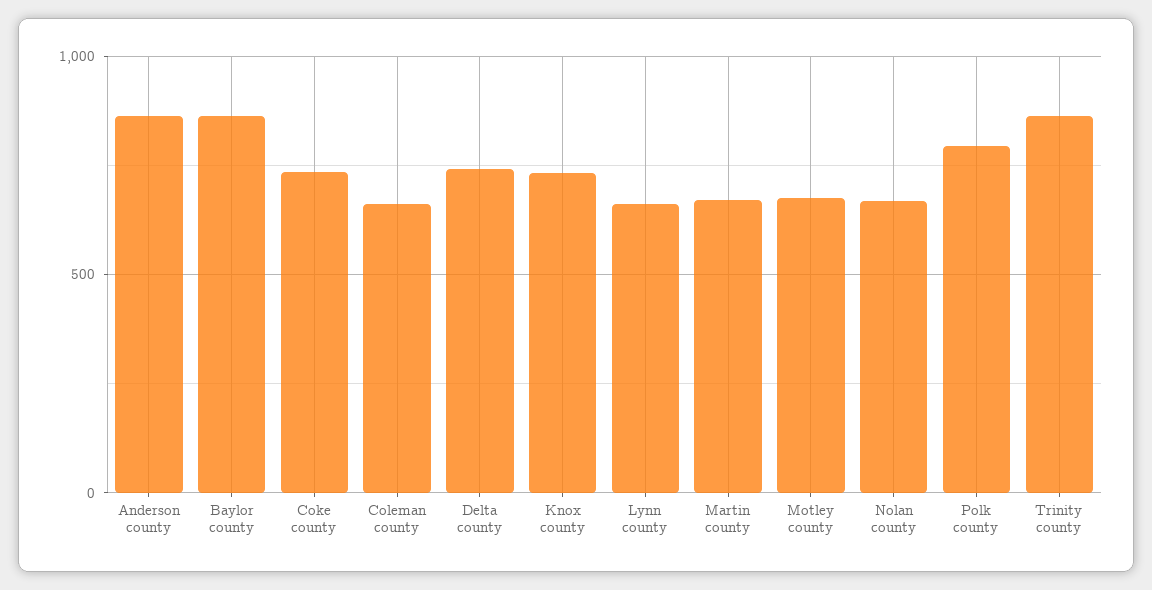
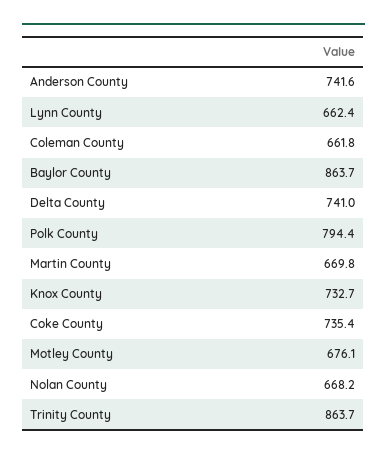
  {
-   "Anderson county": 850,
+   "Anderson county": 741.6,
    "Baylor county": 863.7,
    "Coke county": 735.4,
    "Coleman county": 661.8,
    "Delta county": 741,
    "Knox county": 732.7,
    "Lynn county": 662.4,
    "Martin county": 669.8,
    "Motley county": 676.1,
    "Nolan county": 668.2,
    "Polk county": 794.4,
    "Trinity county": 863.7
  }

